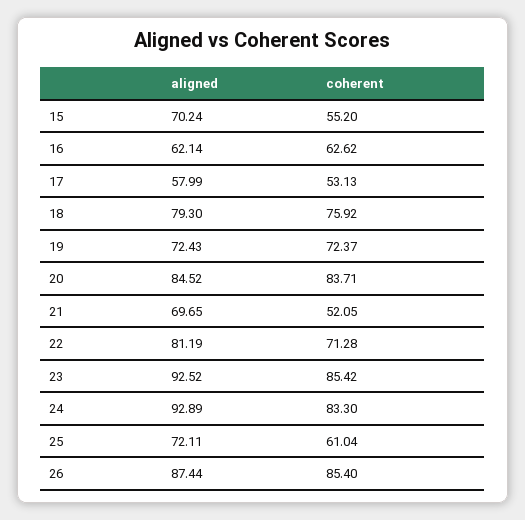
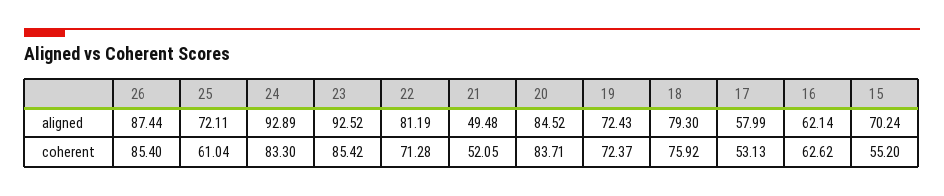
  {
    "aligned": {
      "15": 70.24,
      "16": 62.14,
      "17": 57.99,
      "18": 79.3,
      "19": 72.43,
      "20": 84.52,
-     "21": 69.65,
+     "21": 49.48,
      "22": 81.19,
      "23": 92.52,
      "24": 92.89,
      "25": 72.11,
      "26": 87.44
    },
    "coherent": {
      "15": 55.2,
      "16": 62.62,
      "17": 53.13,
      "18": 75.92,
      "19": 72.37,
      "20": 83.71,
      "21": 52.05,
      "22": 71.28,
      "23": 85.42,
      "24": 83.3,
      "25": 61.04,
      "26": 85.4
    }
  }

